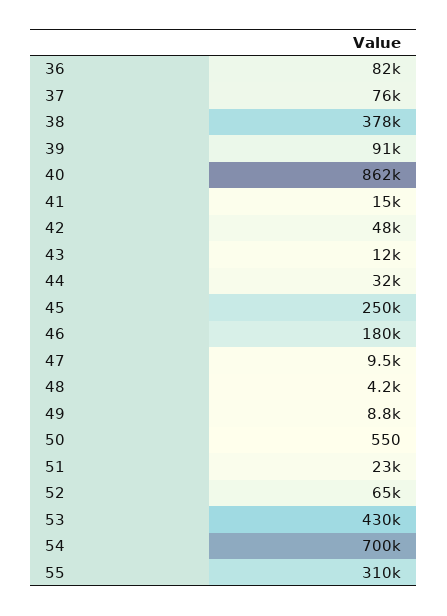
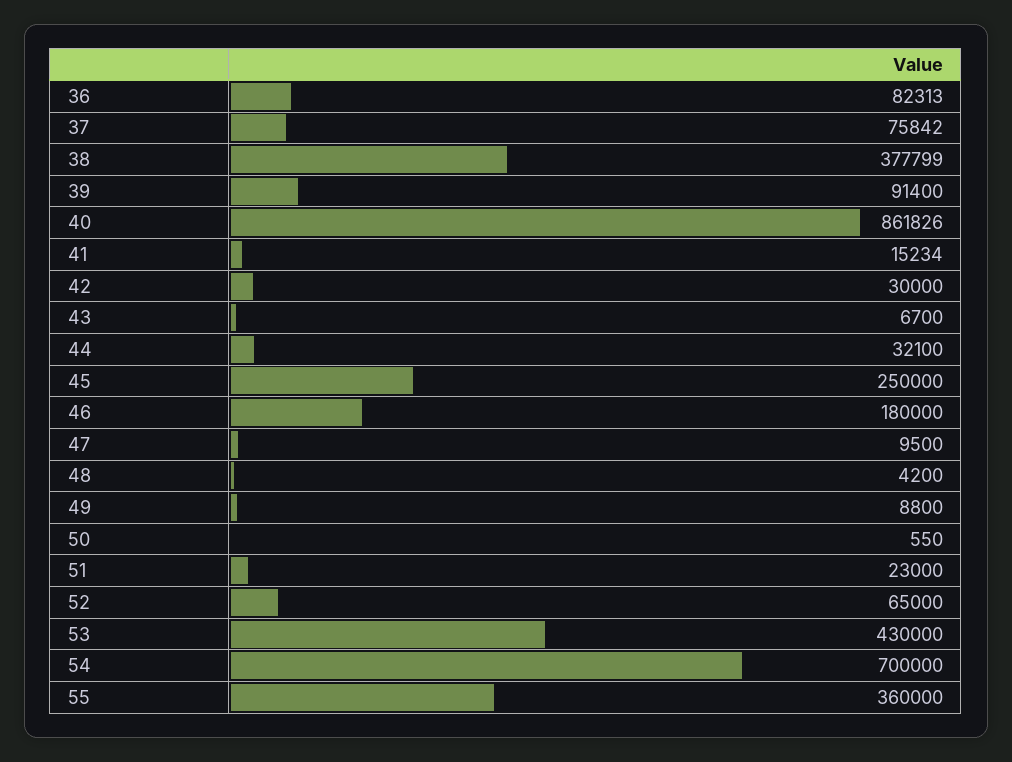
  {
    "36": 82313,
    "37": 75842,
    "38": 377799,
    "39": 91400,
    "40": 861826,
    "41": 15234,
-   "42": 48000,
+   "42": 30000,
-   "43": 12000,
+   "43": 6700,
    "44": 32100,
    "45": 250000,
    "46": 180000,
    "47": 9500,
    "48": 4200,
    "49": 8800,
    "50": 550,
    "51": 23000,
    "52": 65000,
    "53": 430000,
    "54": 700000,
-   "55": 310000
+   "55": 360000
  }

